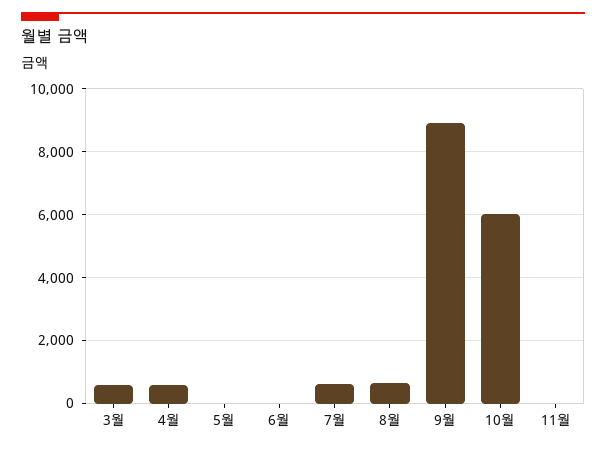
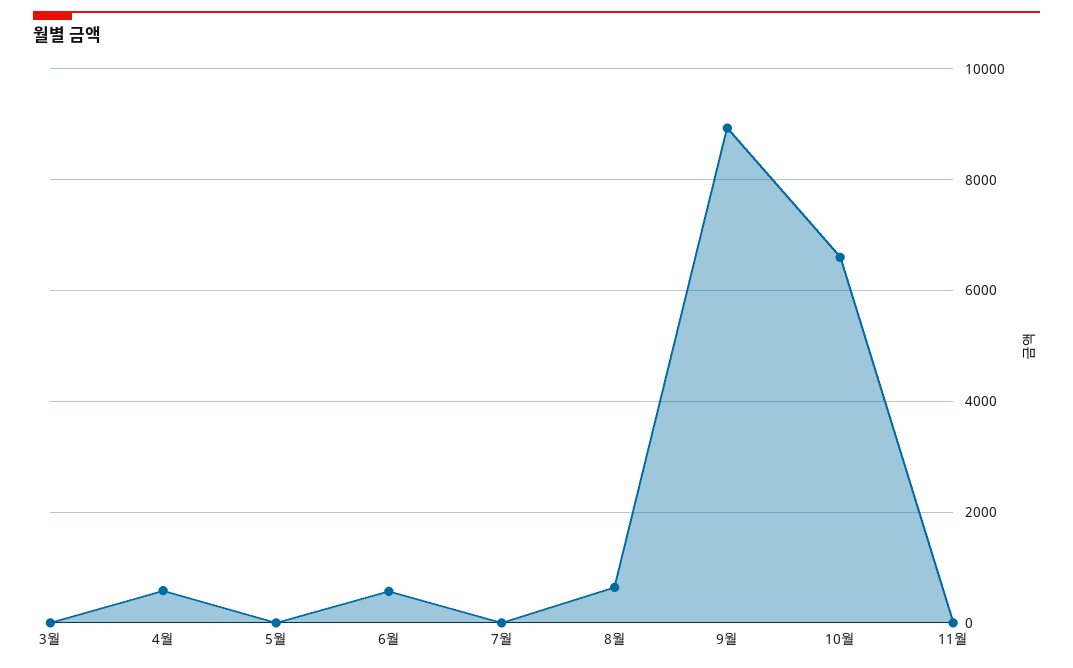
  {
-   "3월": 600,
+   "3월": 0,
    "4월": 600,
    "5월": 0,
-   "6월": 0,
+   "6월": 600,
-   "7월": 600,
+   "7월": 0,
    "8월": 600,
    "9월": 9000,
-   "10월": 6000,
+   "10월": 6600,
    "11월": 0
  }

